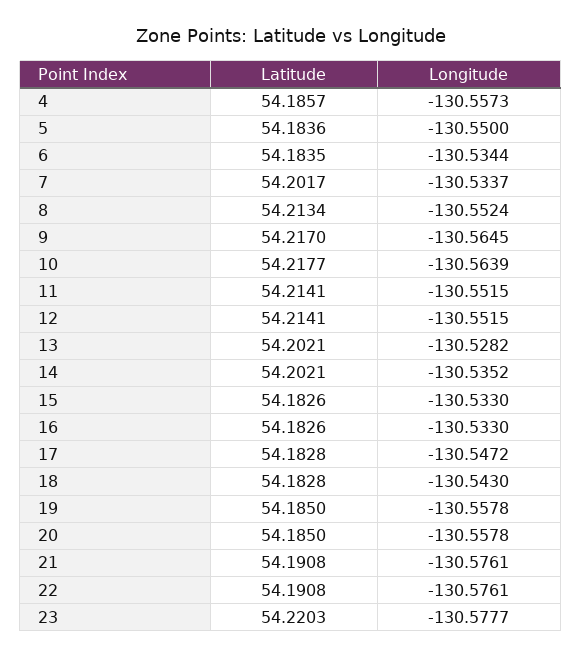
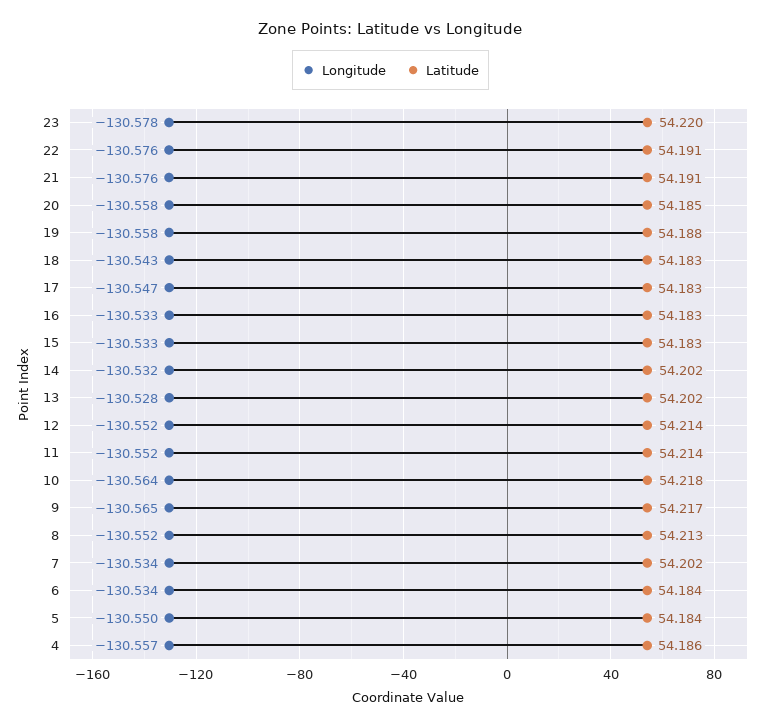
  {
    "Latitude": {
      "4": 54.1857,
      "5": 54.1836,
      "6": 54.1835,
      "7": 54.2017,
      "8": 54.2134,
      "9": 54.217,
      "10": 54.2177,
      "11": 54.2141,
      "12": 54.2141,
      "13": 54.2021,
      "14": 54.2021,
      "15": 54.1826,
      "16": 54.1826,
      "17": 54.1828,
      "18": 54.1828,
-     "19": 54.185,
+     "19": 54.188,
      "20": 54.185,
      "21": 54.1908,
      "22": 54.1908,
      "23": 54.2203
    },
    "Longitude": {
      "4": -130.5573,
      "5": -130.55,
      "6": -130.5344,
      "7": -130.5337,
      "8": -130.5524,
      "9": -130.5645,
      "10": -130.5639,
      "11": -130.5515,
      "12": -130.5515,
      "13": -130.5282,
-     "14": -130.5352,
+     "14": -130.532,
      "15": -130.533,
      "16": -130.533,
      "17": -130.5472,
      "18": -130.543,
      "19": -130.5578,
      "20": -130.5578,
      "21": -130.5761,
      "22": -130.5761,
      "23": -130.5777
    }
  }

